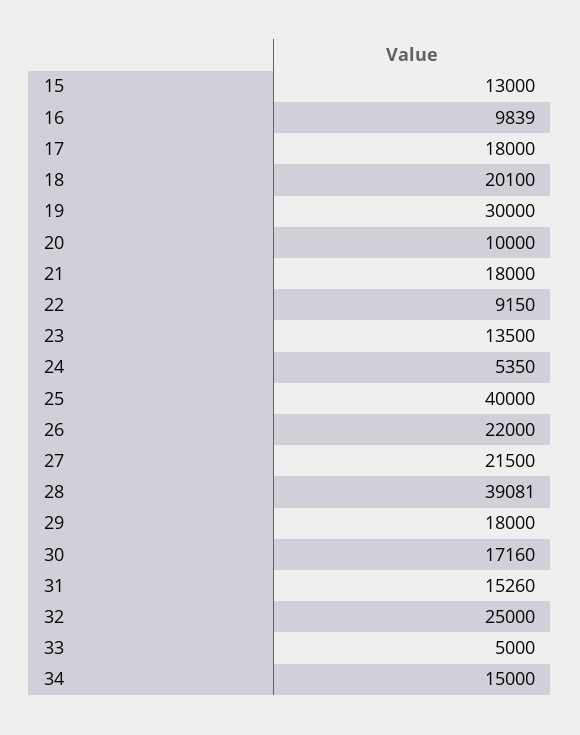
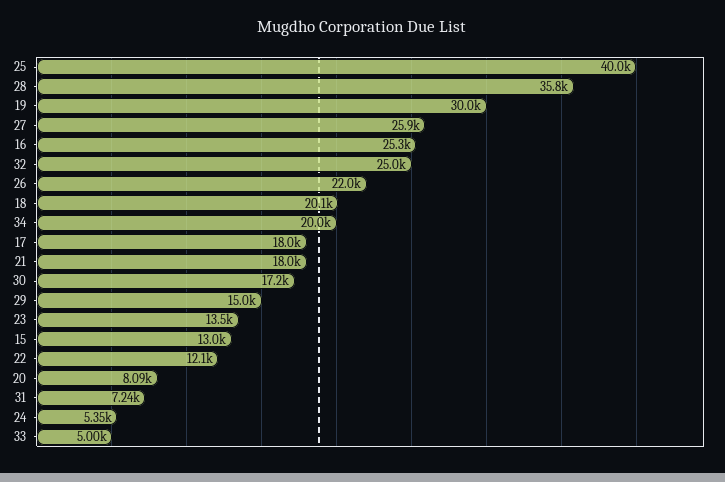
  {
    "15": 13000,
-   "16": 9839,
+   "16": 25300,
    "17": 18000,
    "18": 20100,
    "19": 30000,
-   "20": 10000,
+   "20": 8090,
    "21": 18000,
-   "22": 9150,
+   "22": 12100,
    "23": 13500,
    "24": 5350,
    "25": 40000,
    "26": 22000,
-   "27": 21500,
+   "27": 25900,
-   "28": 39081,
+   "28": 35800,
-   "29": 18000,
+   "29": 15000,
    "30": 17160,
-   "31": 15260,
+   "31": 7240,
    "32": 25000,
    "33": 5000,
-   "34": 15000
+   "34": 20000
  }

